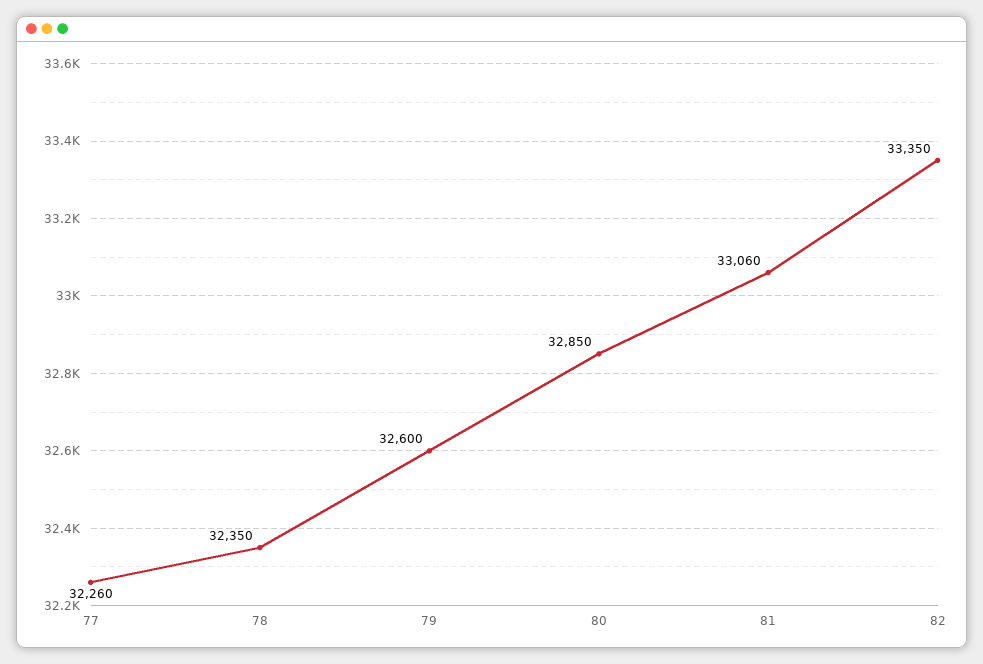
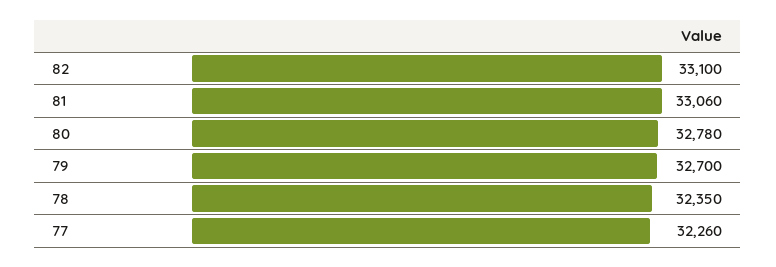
  {
    "77": 32260,
    "78": 32350,
-   "79": 32600,
+   "79": 32700,
-   "80": 32850,
+   "80": 32780,
    "81": 33060,
-   "82": 33350
+   "82": 33100
  }

